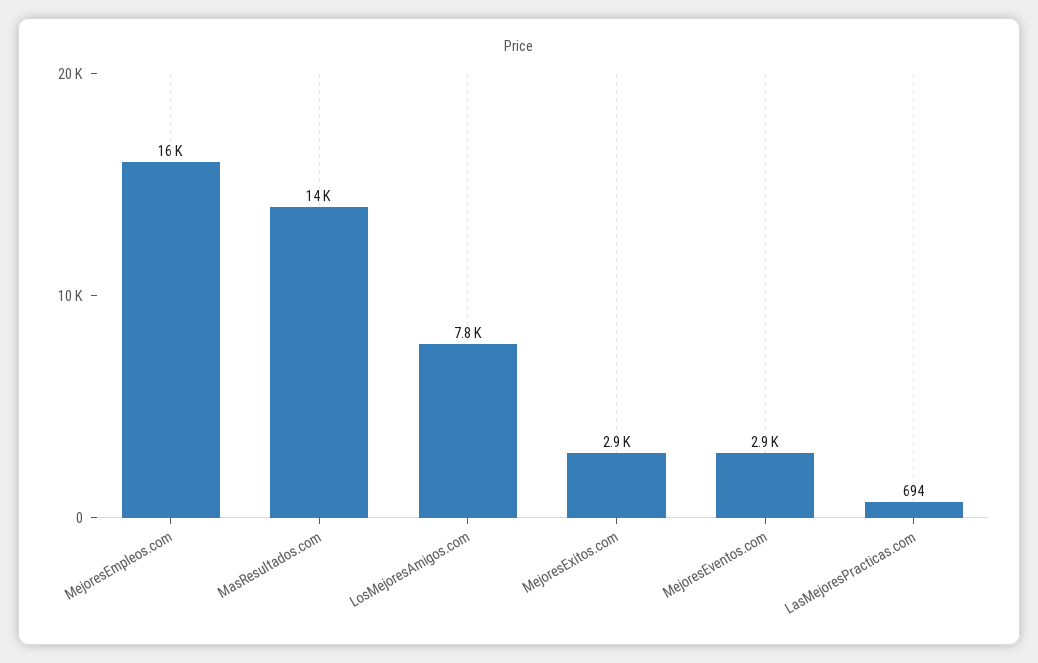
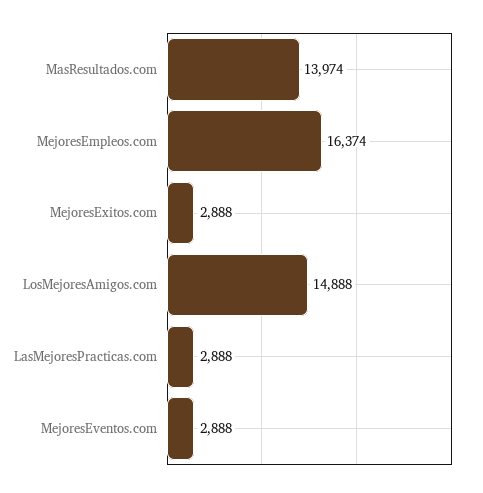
  {
    "MejoresEmpleos.com": 16374,
    "MasResultados.com": 13974,
-   "LosMejoresAmigos.com": 7800,
+   "LosMejoresAmigos.com": 14888,
    "MejoresExitos.com": 2888,
    "MejoresEventos.com": 2888,
-   "LasMejoresPracticas.com": 694
+   "LasMejoresPracticas.com": 2888
  }

